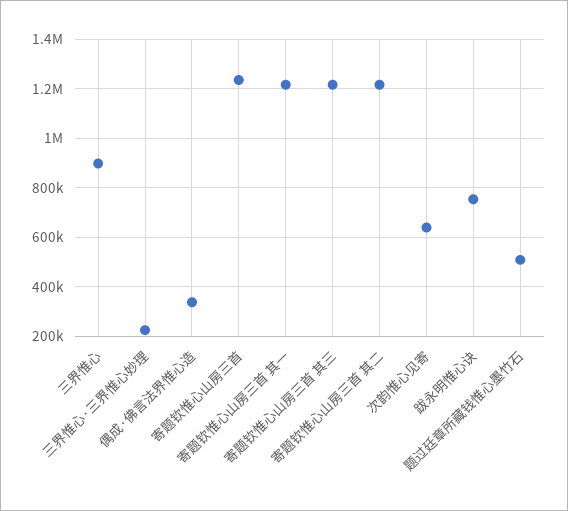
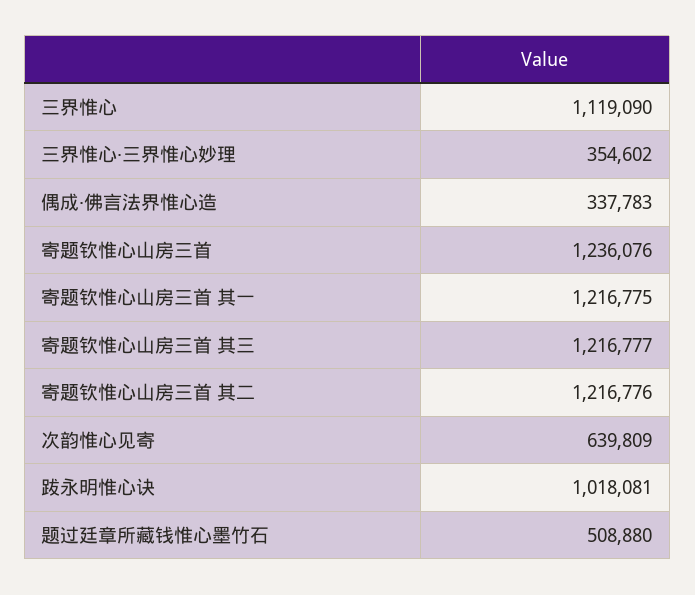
  {
-   "三界惟心": 900000,
+   "三界惟心": 1119090,
-   "三界惟心·三界惟心妙理": 225000,
+   "三界惟心·三界惟心妙理": 354602,
    "偶成·佛言法界惟心造": 337783,
    "寄题钦惟心山房三首": 1236076,
    "寄题钦惟心山房三首 其一": 1216775,
    "寄题钦惟心山房三首 其三": 1216777,
    "寄题钦惟心山房三首 其二": 1216776,
    "次韵惟心见寄": 639809,
-   "跋永明惟心诀": 750000,
+   "跋永明惟心诀": 1018081,
    "题过廷章所藏钱惟心墨竹石": 508880
  }

